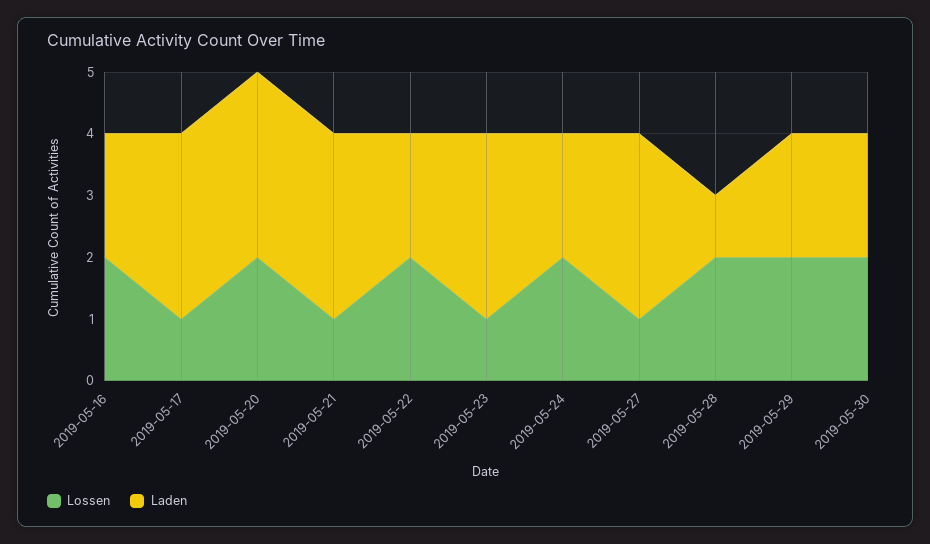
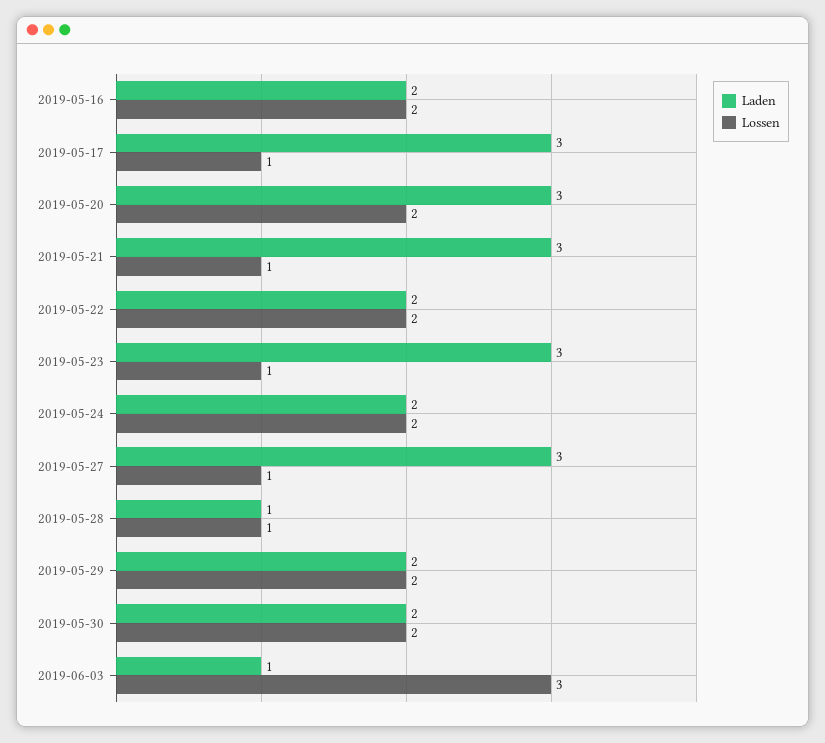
  {
    "Lossen": {
      "2019-05-16": 2,
      "2019-05-17": 1,
      "2019-05-20": 2,
      "2019-05-21": 1,
      "2019-05-22": 2,
      "2019-05-23": 1,
      "2019-05-24": 2,
      "2019-05-27": 1,
-     "2019-05-28": 2,
+     "2019-05-28": 1,
      "2019-05-29": 2,
-     "2019-05-30": 2
+     "2019-05-30": 2,
+     "2019-06-03": 3
    },
    "Laden": {
      "2019-05-16": 2,
      "2019-05-17": 3,
      "2019-05-20": 3,
      "2019-05-21": 3,
      "2019-05-22": 2,
      "2019-05-23": 3,
      "2019-05-24": 2,
      "2019-05-27": 3,
      "2019-05-28": 1,
      "2019-05-29": 2,
-     "2019-05-30": 2
+     "2019-05-30": 2,
+     "2019-06-03": 1
    }
  }

